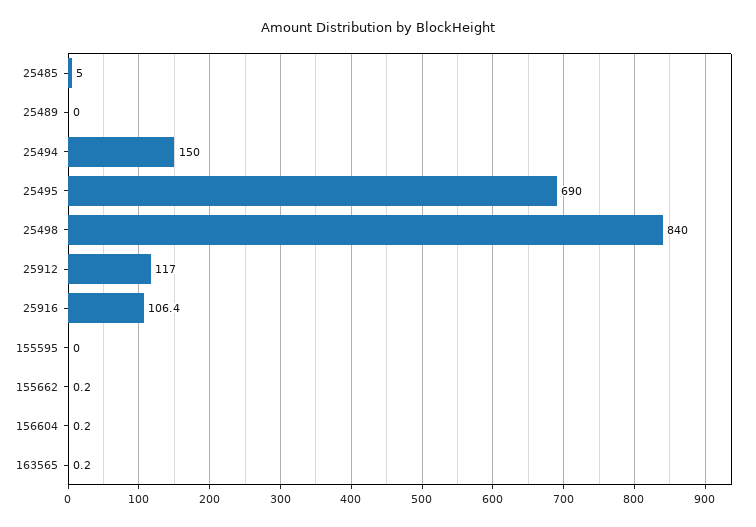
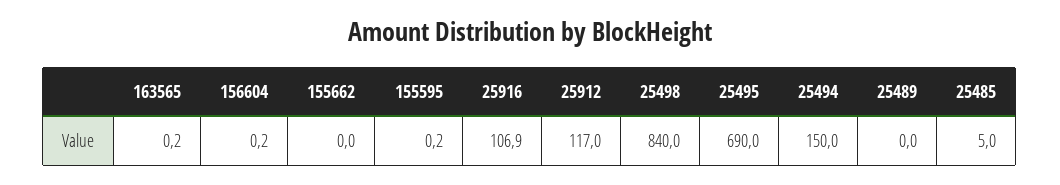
  {
    "25485": 5,
    "25489": 0,
    "25494": 150,
    "25495": 690,
    "25498": 840,
    "25912": 117,
-   "25916": 106.4,
+   "25916": 106.9,
-   "155595": 0,
+   "155595": 0.2,
-   "155662": 0.2,
+   "155662": 0,
    "156604": 0.2,
    "163565": 0.2
  }

